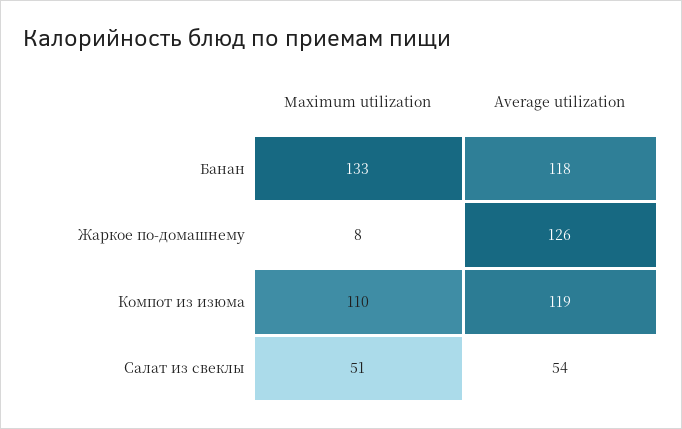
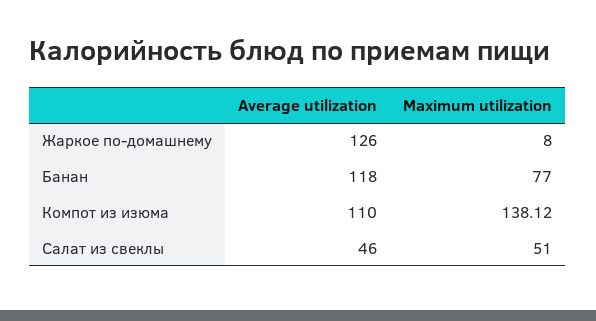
  {
    "Maximum utilization": {
-     "Банан": 133,
+     "Банан": 77,
      "Жаркое по-домашнему": 8,
-     "Компот из изюма": 110,
+     "Компот из изюма": 138.12,
      "Салат из свеклы": 51
    },
    "Average utilization": {
      "Банан": 118,
      "Жаркое по-домашнему": 126,
-     "Компот из изюма": 119,
+     "Компот из изюма": 110,
-     "Салат из свеклы": 54
+     "Салат из свеклы": 46
    }
  }

